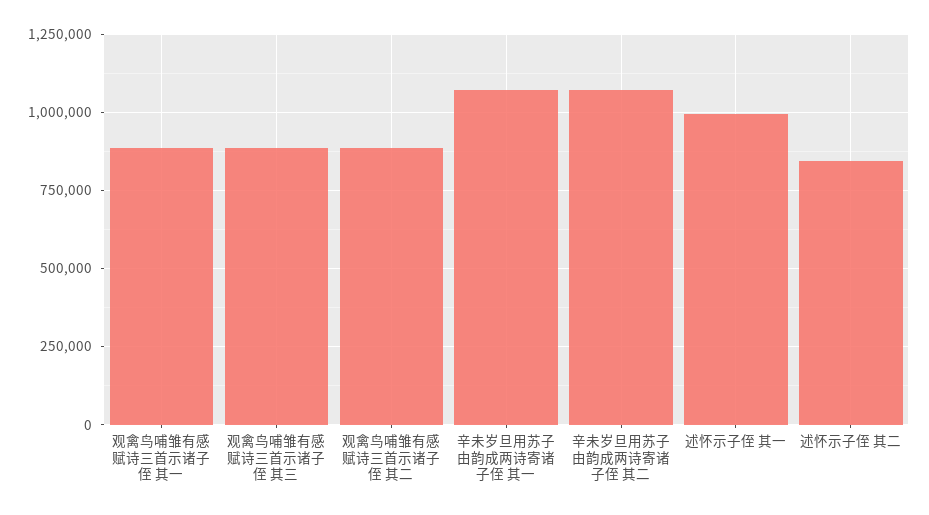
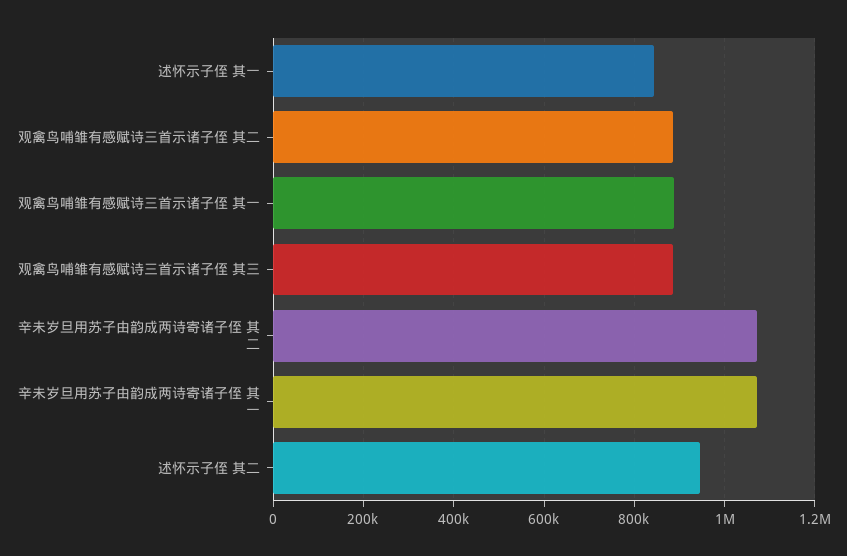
  {
    "观禽鸟哺雏有感赋诗三首示诸子侄 其一": 880000,
    "观禽鸟哺雏有感赋诗三首示诸子侄 其三": 880000,
    "观禽鸟哺雏有感赋诗三首示诸子侄 其二": 880000,
    "辛未岁旦用苏子由韵成两诗寄诸子侄 其一": 1080000,
    "辛未岁旦用苏子由韵成两诗寄诸子侄 其二": 1080000,
-   "述怀示子侄 其一": 1000000,
+   "述怀示子侄 其一": 840000,
-   "述怀示子侄 其二": 850000
+   "述怀示子侄 其二": 940000
  }

